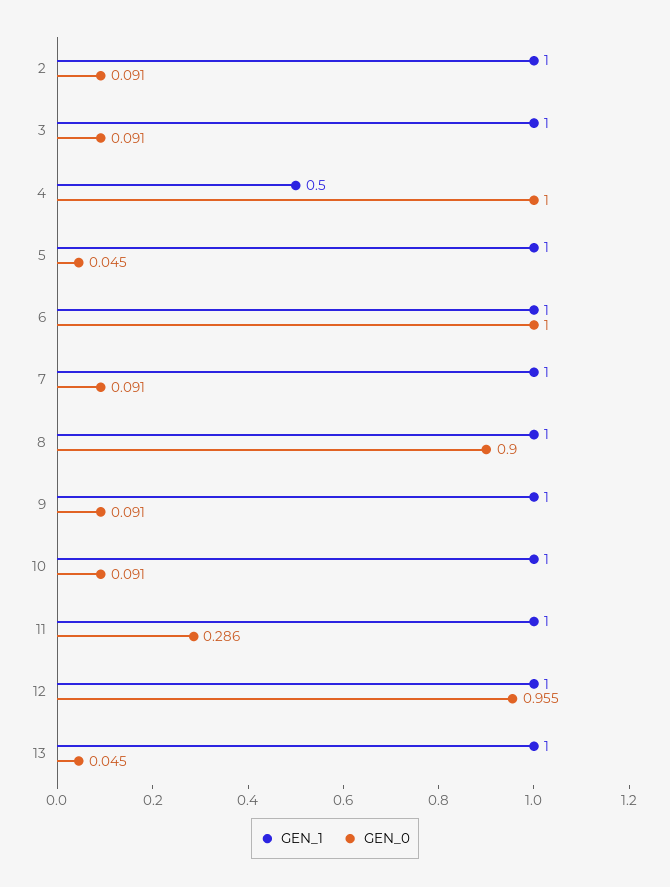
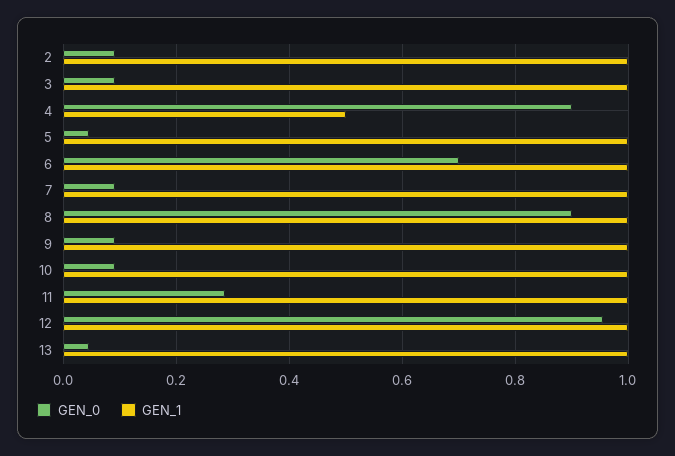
  {
    "GEN_1": {
      "2": 1,
      "3": 1,
      "4": 0.5,
      "5": 1,
      "6": 1,
      "7": 1,
      "8": 1,
      "9": 1,
      "10": 1,
      "11": 1,
      "12": 1,
      "13": 1
    },
    "GEN_0": {
      "2": 0.091,
      "3": 0.091,
-     "4": 1,
+     "4": 0.9,
      "5": 0.045,
-     "6": 1,
+     "6": 0.7,
      "7": 0.091,
      "8": 0.9,
      "9": 0.091,
      "10": 0.091,
      "11": 0.286,
      "12": 0.955,
      "13": 0.045
    }
  }

